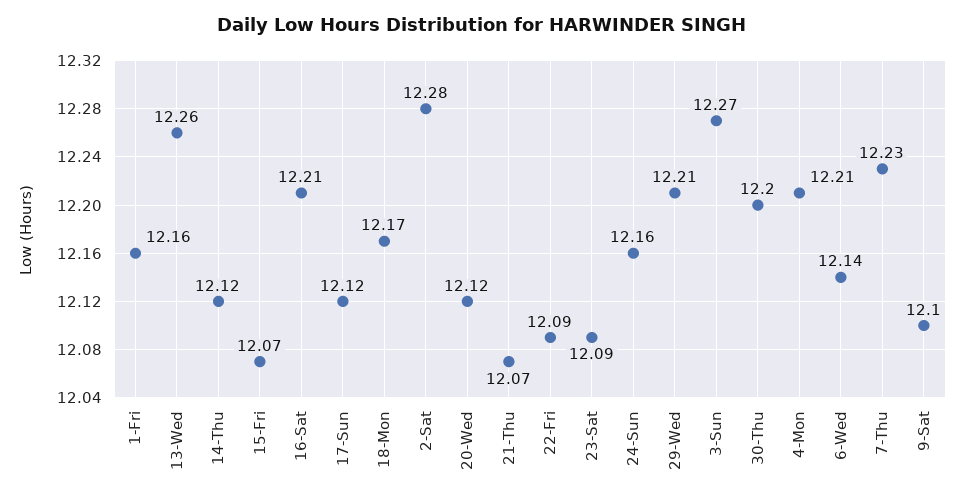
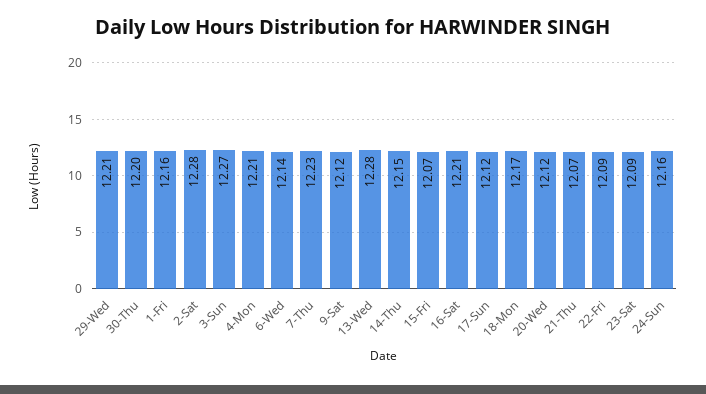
  {
    "1-Fri": 12.16,
-   "13-Wed": 12.26,
+   "13-Wed": 12.28,
-   "14-Thu": 12.12,
+   "14-Thu": 12.15,
    "15-Fri": 12.07,
    "16-Sat": 12.21,
    "17-Sun": 12.12,
    "18-Mon": 12.17,
    "2-Sat": 12.28,
    "20-Wed": 12.12,
    "21-Thu": 12.07,
    "22-Fri": 12.09,
    "23-Sat": 12.09,
    "24-Sun": 12.16,
    "29-Wed": 12.21,
    "3-Sun": 12.27,
    "30-Thu": 12.2,
    "4-Mon": 12.21,
    "6-Wed": 12.14,
    "7-Thu": 12.23,
-   "9-Sat": 12.1
+   "9-Sat": 12.12
  }

